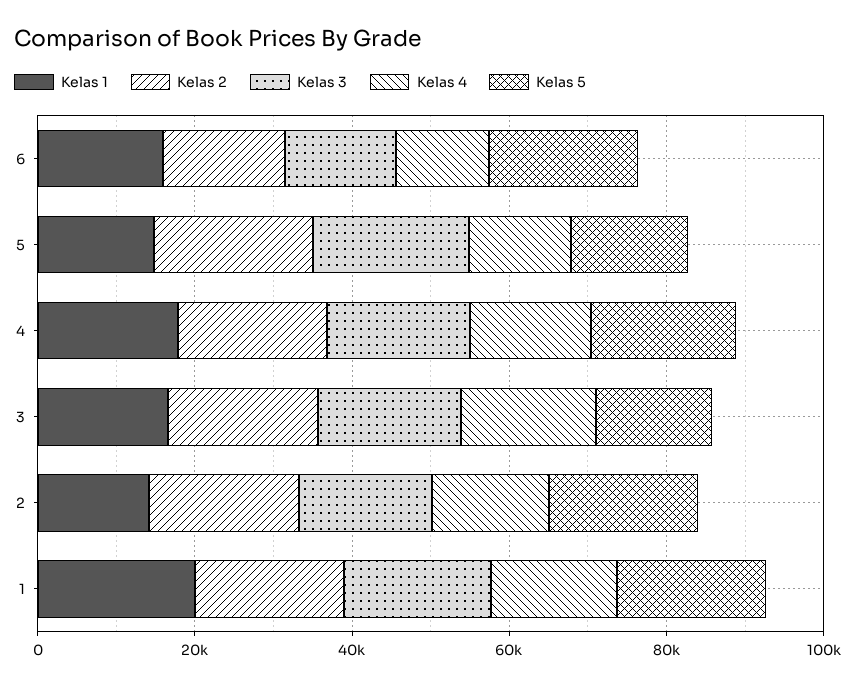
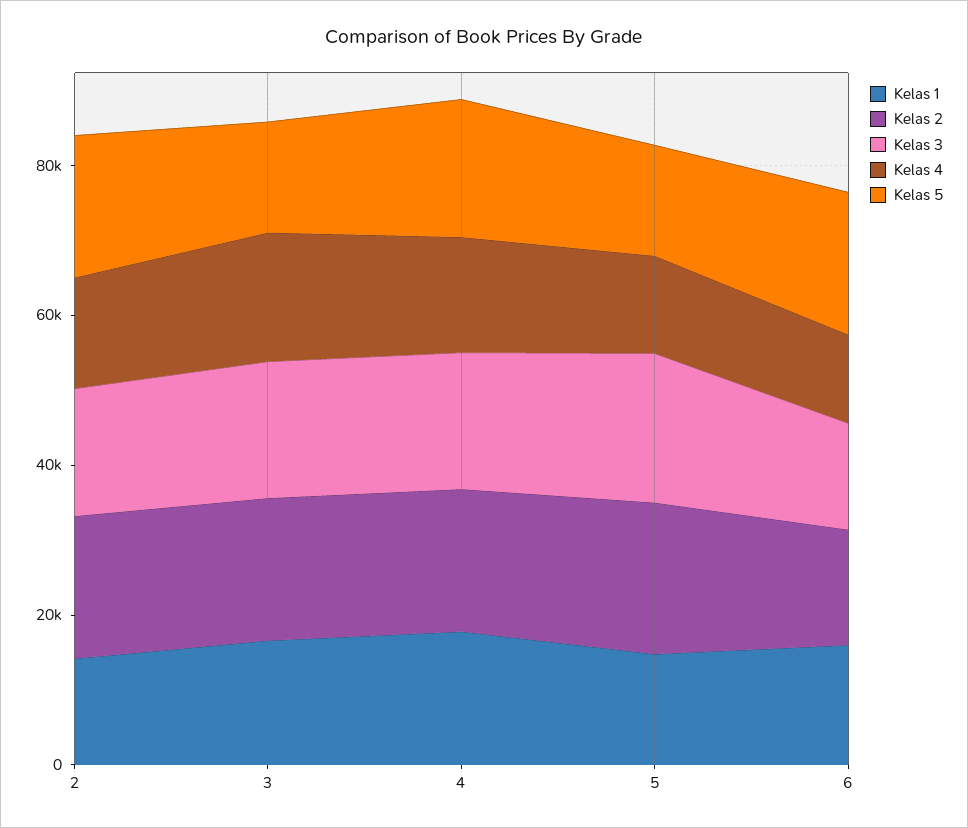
  {
    "Kelas 1": {
      "6": 15000,
      "5": 15000,
      "4": 20000,
      "3": 15000,
-     "2": 15000,
+     "2": 15000
-     "1": 20000
    },
    "Kelas 2": {
      "6": 15000,
      "5": 20000,
      "4": 20000,
      "3": 20000,
-     "2": 20000,
+     "2": 20000
-     "1": 20000
    },
    "Kelas 3": {
      "6": 15000,
      "5": 20000,
      "4": 20000,
      "3": 20000,
-     "2": 15000,
+     "2": 15000
-     "1": 20000
    },
    "Kelas 4": {
      "6": 10000,
      "5": 15000,
      "4": 15000,
      "3": 15000,
-     "2": 15000,
+     "2": 15000
-     "1": 15000
    },
    "Kelas 5": {
      "6": 20000,
      "5": 15000,
      "4": 20000,
      "3": 15000,
-     "2": 20000,
+     "2": 20000
-     "1": 20000
    }
  }

